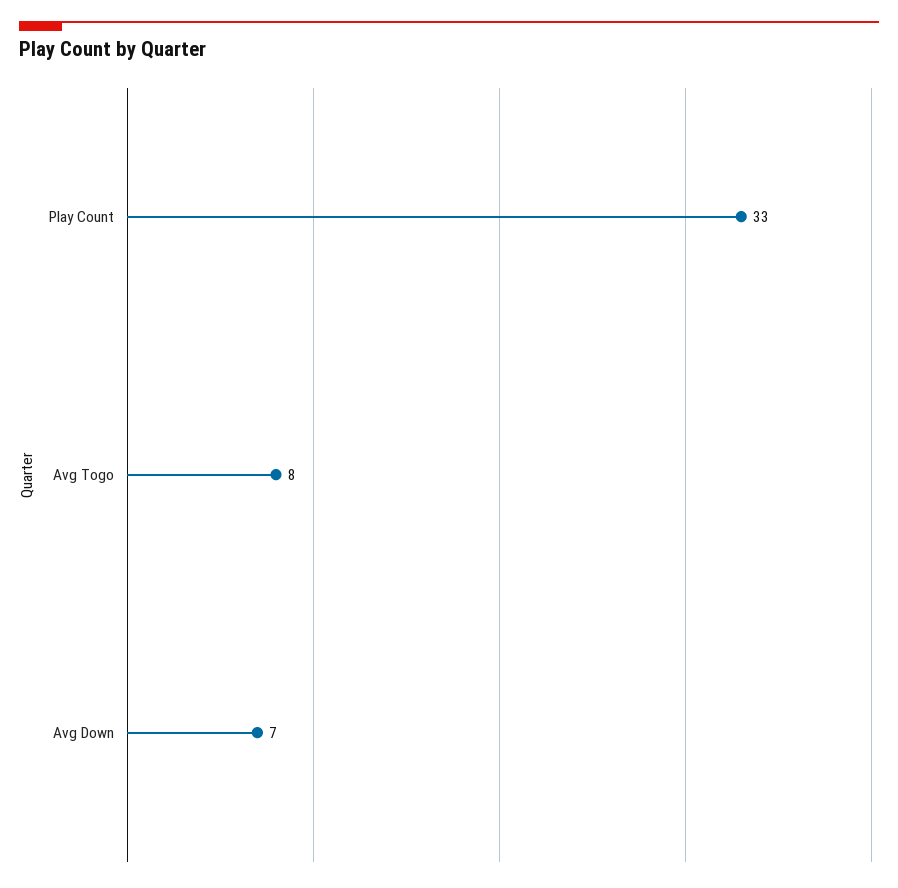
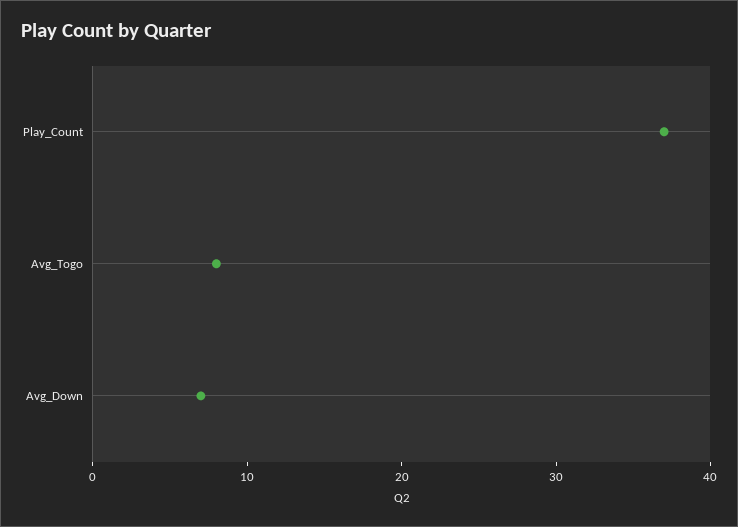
  {
-   "Play Count": 33,
+   "Play Count": 37,
    "Avg Togo": 8,
    "Avg Down": 7
  }

